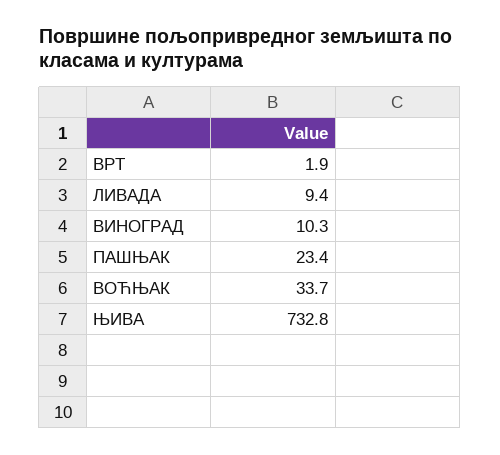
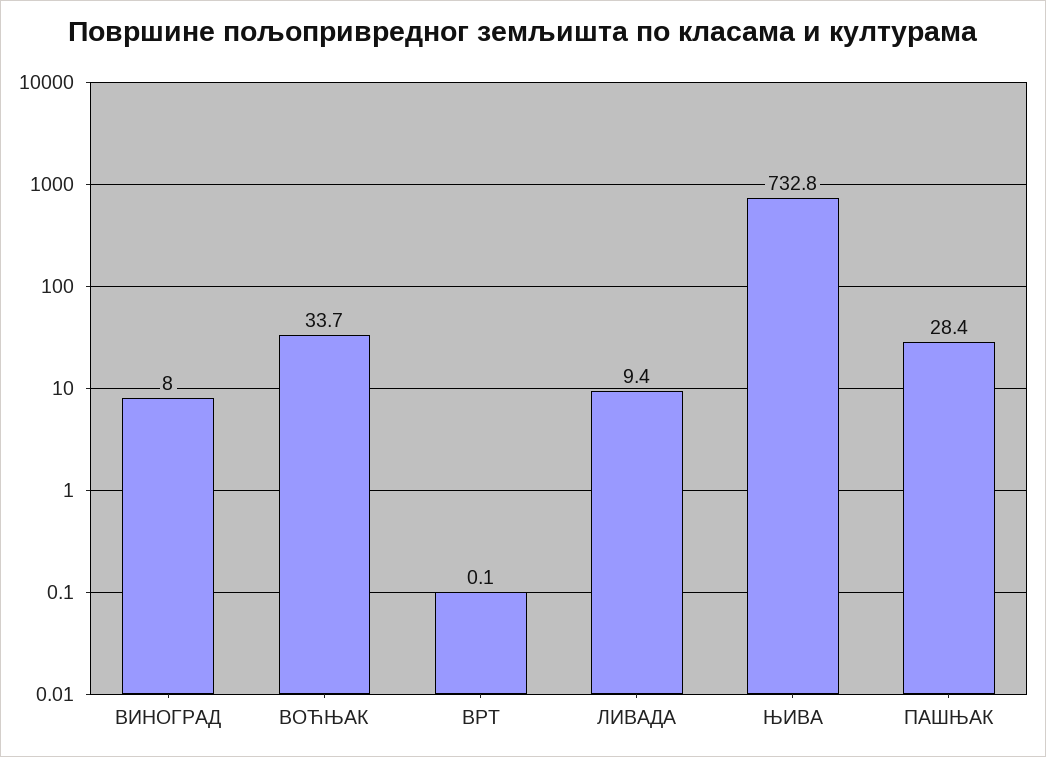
  {
-   "ВРТ": 1.9,
+   "ВРТ": 0.1,
    "ЛИВАДА": 9.4,
-   "ВИНОГРАД": 10.3,
+   "ВИНОГРАД": 8,
-   "ПАШЊАК": 23.4,
+   "ПАШЊАК": 28.4,
    "ВОЋЊАК": 33.7,
    "ЊИВА": 732.8
  }

